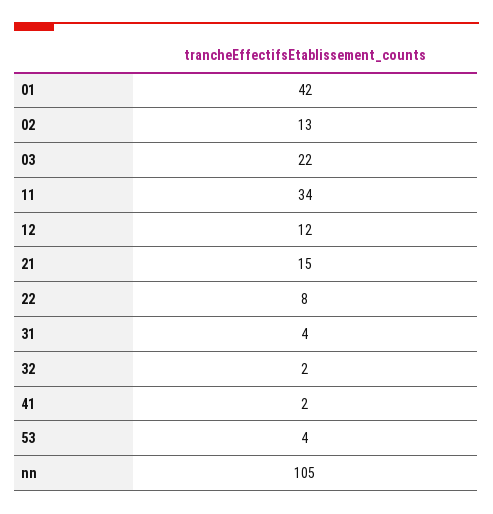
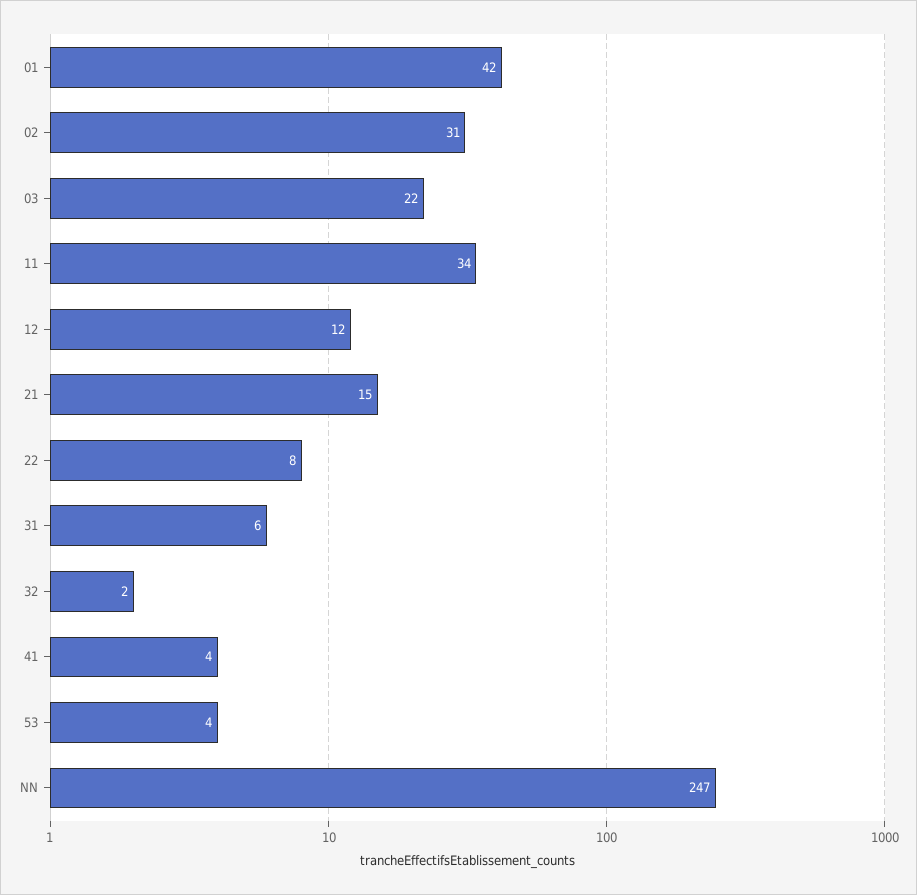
  {
    "01": 42,
-   "02": 13,
+   "02": 31,
    "03": 22,
    "11": 34,
    "12": 12,
    "21": 15,
    "22": 8,
-   "31": 4,
+   "31": 6,
    "32": 2,
-   "41": 2,
+   "41": 4,
    "53": 4,
-   "nn": 105
+   "nn": 247
  }

